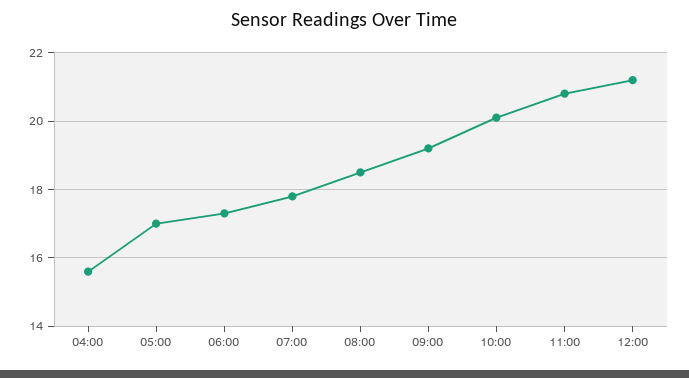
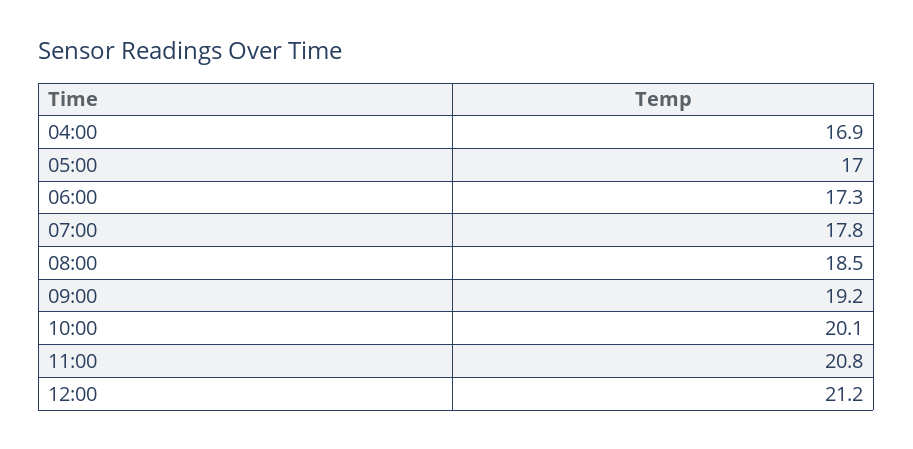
  {
-   "04:00": 15.5,
+   "04:00": 16.9,
    "05:00": 17,
    "06:00": 17.3,
    "07:00": 17.8,
    "08:00": 18.5,
    "09:00": 19.2,
    "10:00": 20.1,
    "11:00": 20.8,
    "12:00": 21.2
  }

